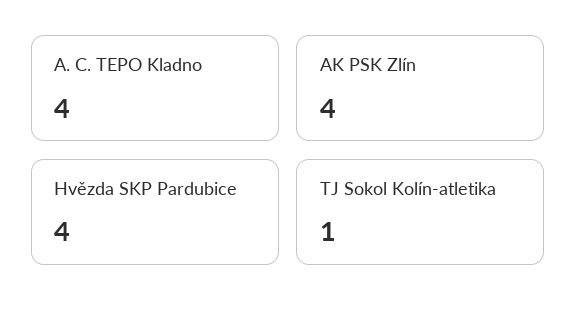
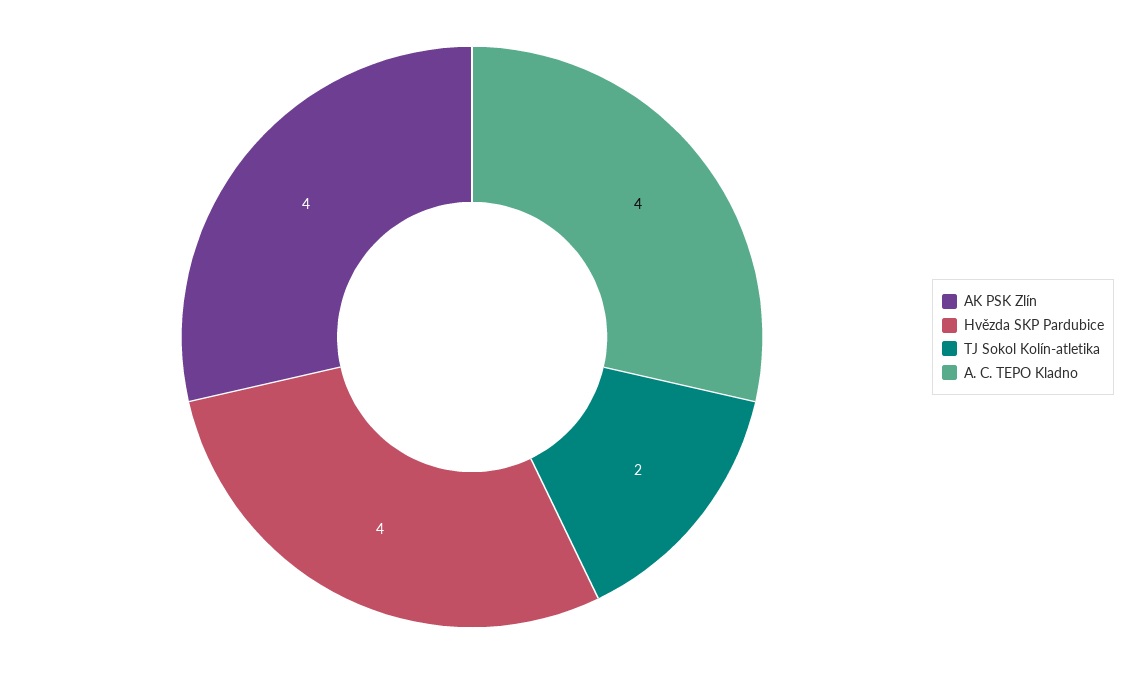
  {
    "A. C. TEPO Kladno": 4,
    "AK PSK Zlín": 4,
    "Hvězda SKP Pardubice": 4,
-   "TJ Sokol Kolín-atletika": 1
+   "TJ Sokol Kolín-atletika": 2
  }

